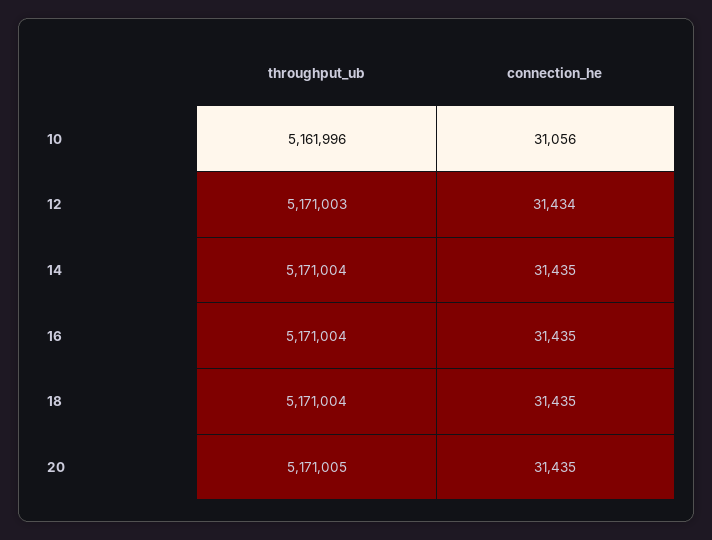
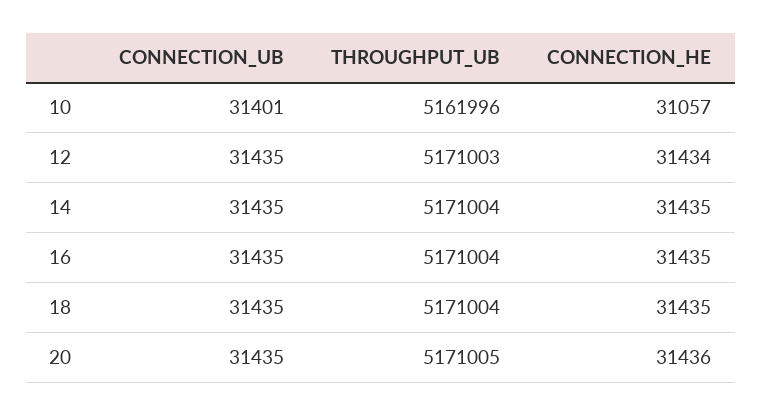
  {
    "throughput_ub": {
      "10": 5161996,
      "12": 5171003,
      "14": 5171004,
      "16": 5171004,
      "18": 5171004,
      "20": 5171005
    },
    "connection_he": {
-     "10": 31056,
+     "10": 31057,
      "12": 31434,
      "14": 31435,
      "16": 31435,
      "18": 31435,
-     "20": 31435
+     "20": 31436
-   }
+   },
+   "CONNECTION_UB": {
+     "10": 31401,
+     "12": 31435,
+     "14": 31435,
+     "16": 31435,
+     "18": 31435,
+     "20": 31435
+   }
  }

